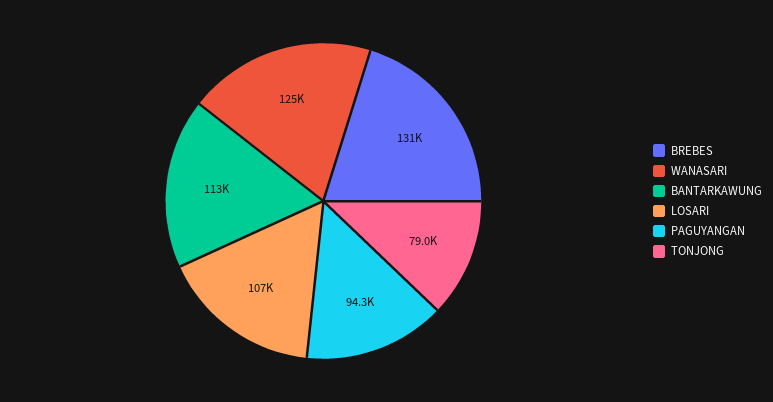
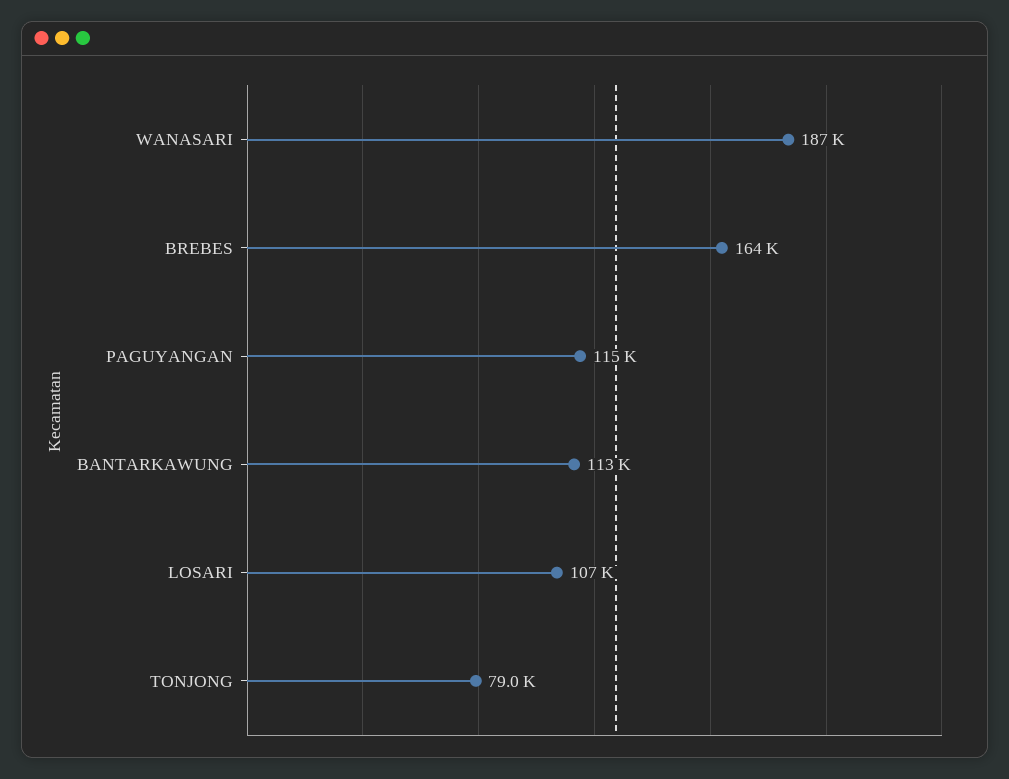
  {
-   "BREBES": 131000,
+   "BREBES": 164000,
-   "WANASARI": 125000,
+   "WANASARI": 187000,
    "BANTARKAWUNG": 113000,
    "LOSARI": 107000,
-   "PAGUYANGAN": 94300,
+   "PAGUYANGAN": 115000,
    "TONJONG": 79000
  }

